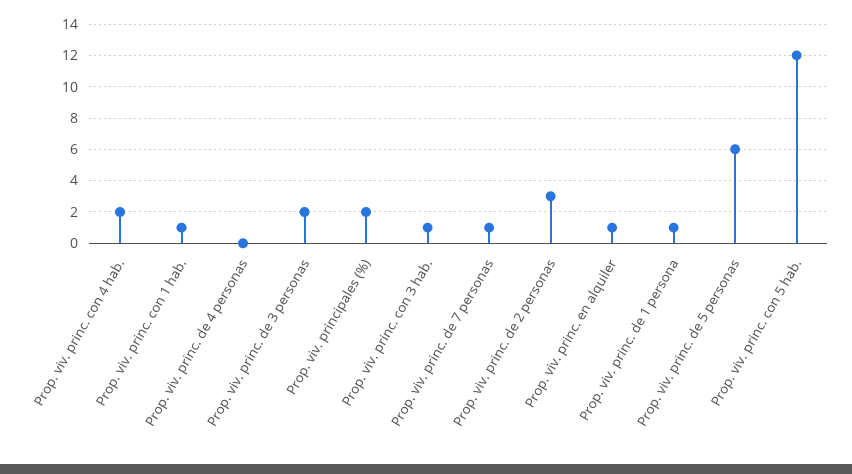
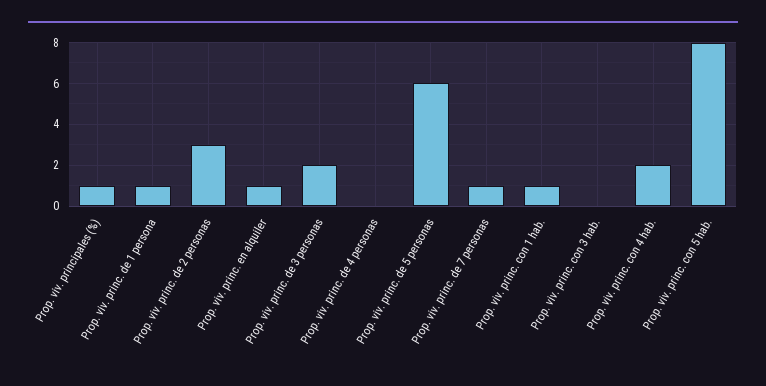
  {
    "Prop. viv. princ. con 4 hab.": 2,
    "Prop. viv. princ. con 1 hab.": 1,
    "Prop. viv. princ. de 4 personas": 0,
    "Prop. viv. princ. de 3 personas": 2,
-   "Prop. viv. principales (%)": 2,
+   "Prop. viv. principales (%)": 1,
-   "Prop. viv. princ. con 3 hab.": 1,
+   "Prop. viv. princ. con 3 hab.": 0,
    "Prop. viv. princ. de 7 personas": 1,
    "Prop. viv. princ. de 2 personas": 3,
    "Prop. viv. princ. en alquiler": 1,
    "Prop. viv. princ. de 1 persona": 1,
    "Prop. viv. princ. de 5 personas": 6,
-   "Prop. viv. princ. con 5 hab.": 12
+   "Prop. viv. princ. con 5 hab.": 8
  }

